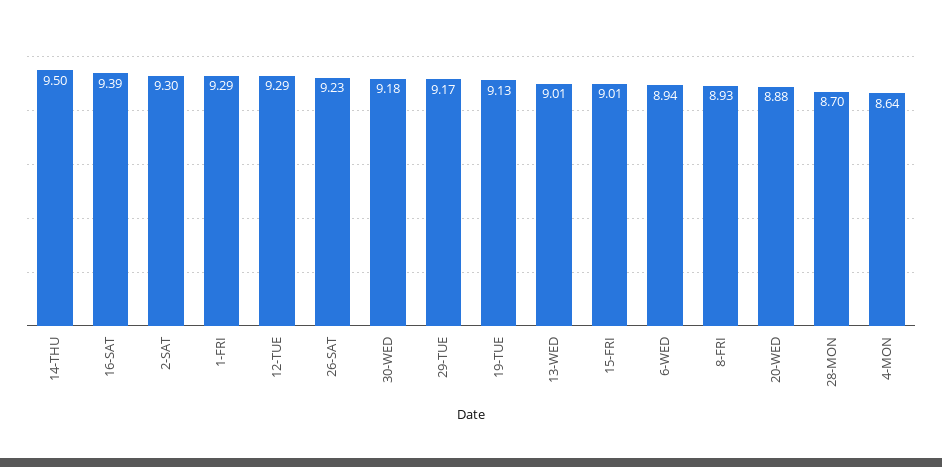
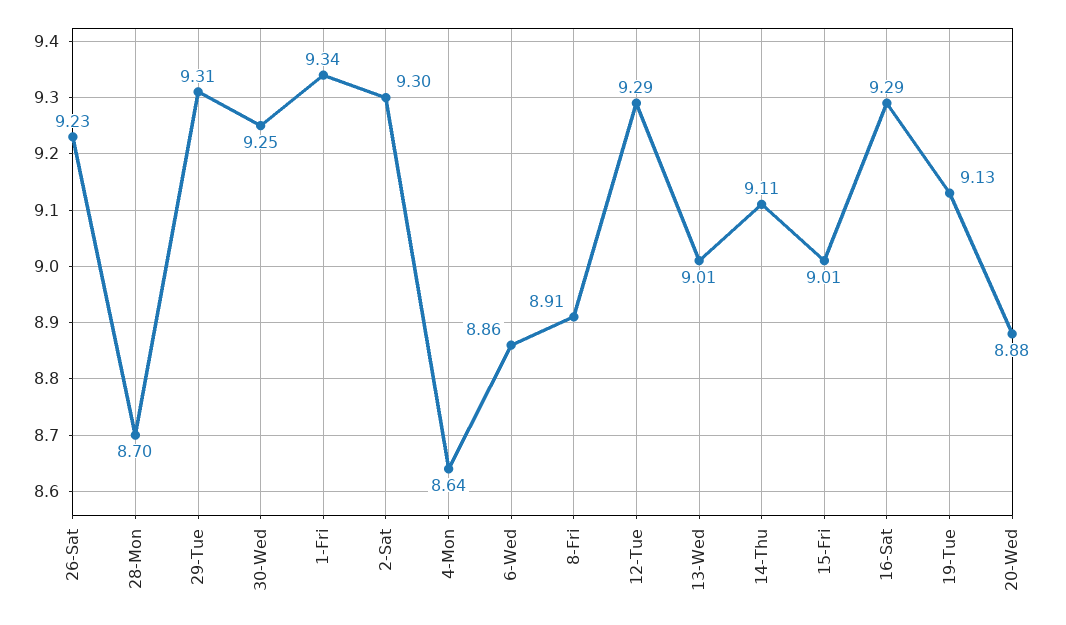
  {
-   "14-THU": 9.5,
+   "14-THU": 9.11,
-   "16-SAT": 9.39,
+   "16-SAT": 9.29,
    "2-SAT": 9.3,
-   "1-FRI": 9.29,
+   "1-FRI": 9.34,
    "12-TUE": 9.29,
    "26-SAT": 9.23,
-   "30-WED": 9.18,
+   "30-WED": 9.25,
-   "29-TUE": 9.17,
+   "29-TUE": 9.31,
    "19-TUE": 9.13,
    "13-WED": 9.01,
    "15-FRI": 9.01,
-   "6-WED": 8.94,
+   "6-WED": 8.86,
-   "8-FRI": 8.93,
+   "8-FRI": 8.91,
    "20-WED": 8.88,
    "28-MON": 8.7,
    "4-MON": 8.64
  }

